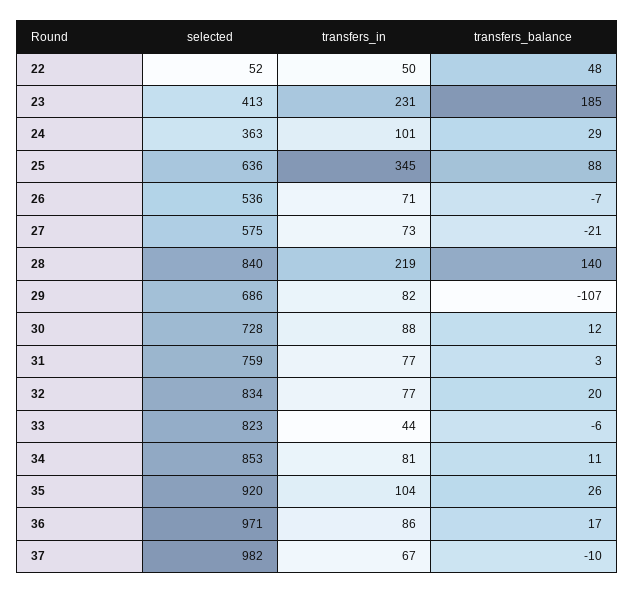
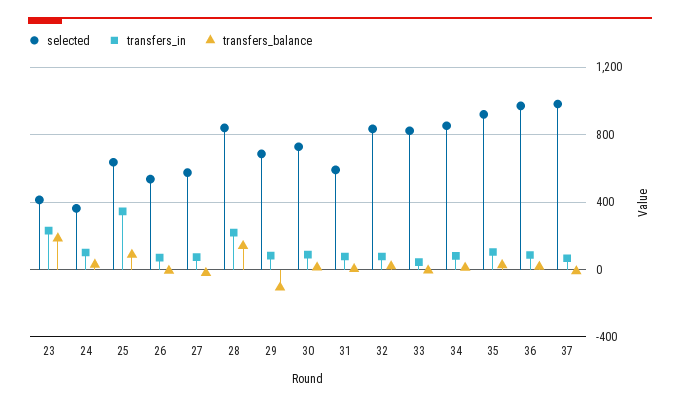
  {
    "selected": {
-     "22": 52,
      "23": 413,
      "24": 363,
      "25": 636,
      "26": 536,
      "27": 575,
      "28": 840,
      "29": 686,
      "30": 728,
-     "31": 759,
+     "31": 600,
      "32": 834,
      "33": 823,
      "34": 853,
      "35": 920,
      "36": 971,
      "37": 982
    },
    "transfers_in": {
-     "22": 50,
      "23": 231,
      "24": 101,
      "25": 345,
      "26": 71,
      "27": 73,
      "28": 219,
      "29": 82,
      "30": 88,
      "31": 77,
      "32": 77,
      "33": 44,
      "34": 81,
      "35": 104,
      "36": 86,
      "37": 67
    },
    "transfers_balance": {
-     "22": 48,
      "23": 185,
      "24": 29,
      "25": 88,
      "26": -7,
      "27": -21,
      "28": 140,
      "29": -107,
      "30": 12,
      "31": 3,
      "32": 20,
      "33": -6,
      "34": 11,
      "35": 26,
      "36": 17,
      "37": -10
    }
  }

